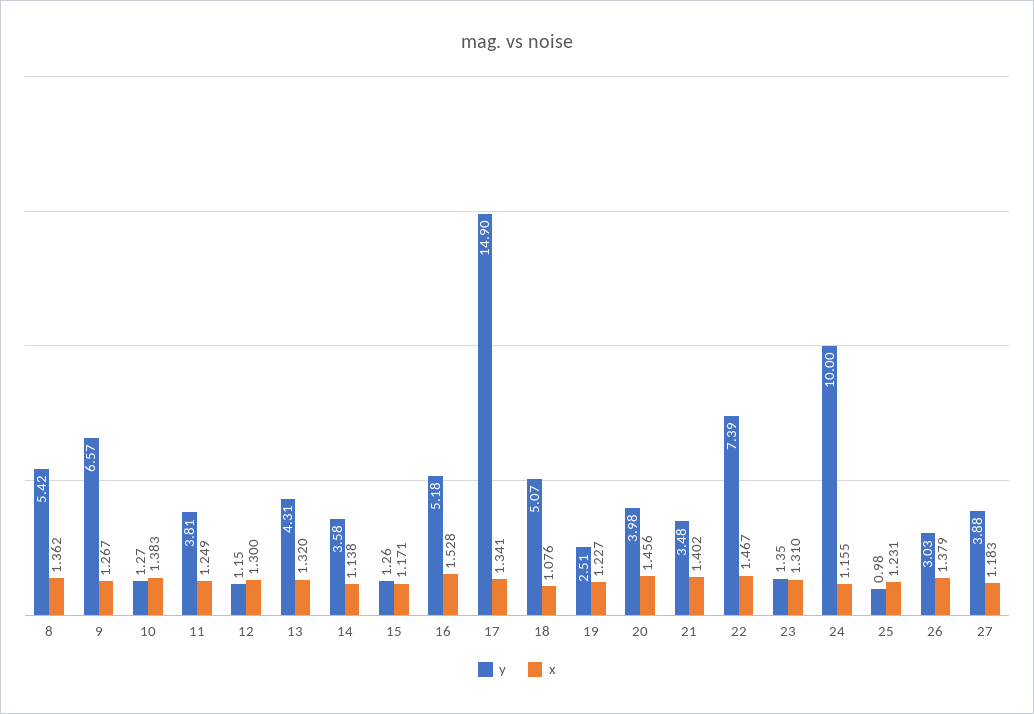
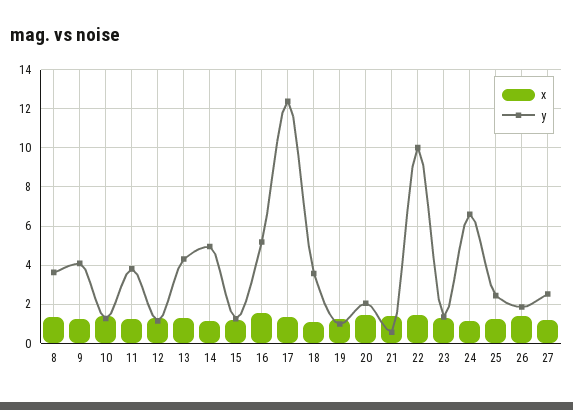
  {
    "y": {
-     "8": 5.42,
+     "8": 3.5,
-     "9": 6.57,
+     "9": 4,
      "10": 1.27,
      "11": 3.81,
      "12": 1.15,
      "13": 4.31,
-     "14": 3.58,
+     "14": 5,
      "15": 1.26,
      "16": 5.18,
-     "17": 14.9,
+     "17": 12.5,
-     "18": 5.07,
+     "18": 3.5,
-     "19": 2.51,
+     "19": 1,
-     "20": 3.98,
+     "20": 2,
-     "21": 3.48,
+     "21": 0.5,
-     "22": 7.39,
+     "22": 10,
      "23": 1.35,
-     "24": 10,
+     "24": 6.5,
-     "25": 0.98,
+     "25": 2.5,
-     "26": 3.03,
+     "26": 2,
-     "27": 3.88
+     "27": 2.5
    },
    "x": {
      "8": 1.362,
      "9": 1.267,
      "10": 1.383,
      "11": 1.249,
      "12": 1.3,
      "13": 1.32,
      "14": 1.138,
      "15": 1.171,
      "16": 1.528,
      "17": 1.341,
      "18": 1.076,
      "19": 1.227,
      "20": 1.456,
      "21": 1.402,
      "22": 1.467,
      "23": 1.31,
      "24": 1.155,
      "25": 1.231,
      "26": 1.379,
      "27": 1.183
    }
  }

